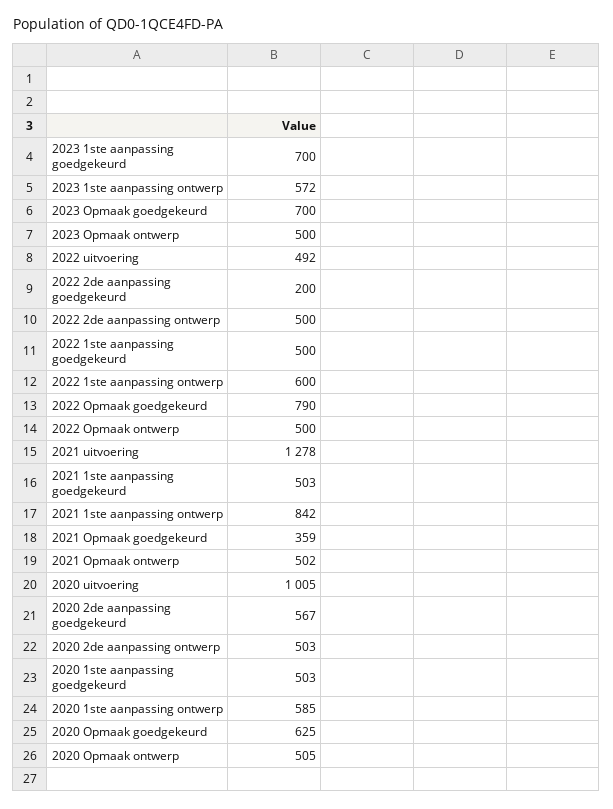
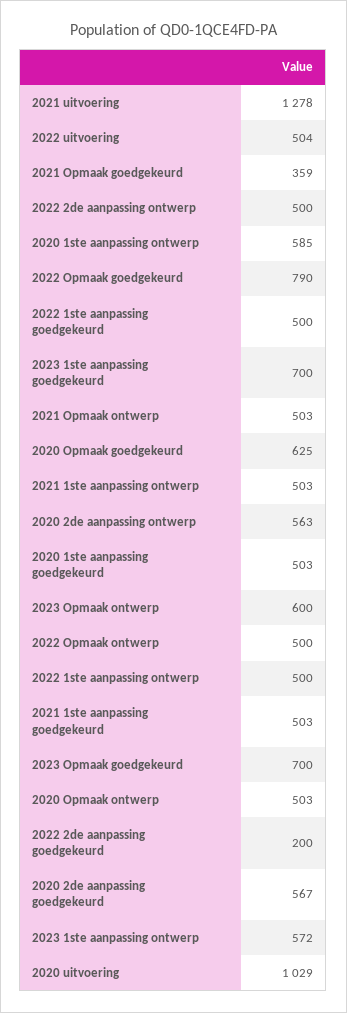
  {
    "2023 1ste aanpassing goedgekeurd": 700,
    "2023 1ste aanpassing ontwerp": 572,
    "2023 Opmaak goedgekeurd": 700,
-   "2023 Opmaak ontwerp": 500,
+   "2023 Opmaak ontwerp": 600,
-   "2022 uitvoering": 492,
+   "2022 uitvoering": 504,
    "2022 2de aanpassing goedgekeurd": 200,
    "2022 2de aanpassing ontwerp": 500,
    "2022 1ste aanpassing goedgekeurd": 500,
-   "2022 1ste aanpassing ontwerp": 600,
+   "2022 1ste aanpassing ontwerp": 500,
    "2022 Opmaak goedgekeurd": 790,
    "2022 Opmaak ontwerp": 500,
    "2021 uitvoering": 1278,
    "2021 1ste aanpassing goedgekeurd": 503,
-   "2021 1ste aanpassing ontwerp": 842,
+   "2021 1ste aanpassing ontwerp": 503,
    "2021 Opmaak goedgekeurd": 359,
-   "2021 Opmaak ontwerp": 502,
+   "2021 Opmaak ontwerp": 503,
-   "2020 uitvoering": 1005,
+   "2020 uitvoering": 1029,
    "2020 2de aanpassing goedgekeurd": 567,
-   "2020 2de aanpassing ontwerp": 503,
+   "2020 2de aanpassing ontwerp": 563,
    "2020 1ste aanpassing goedgekeurd": 503,
    "2020 1ste aanpassing ontwerp": 585,
    "2020 Opmaak goedgekeurd": 625,
-   "2020 Opmaak ontwerp": 505
+   "2020 Opmaak ontwerp": 503
  }

